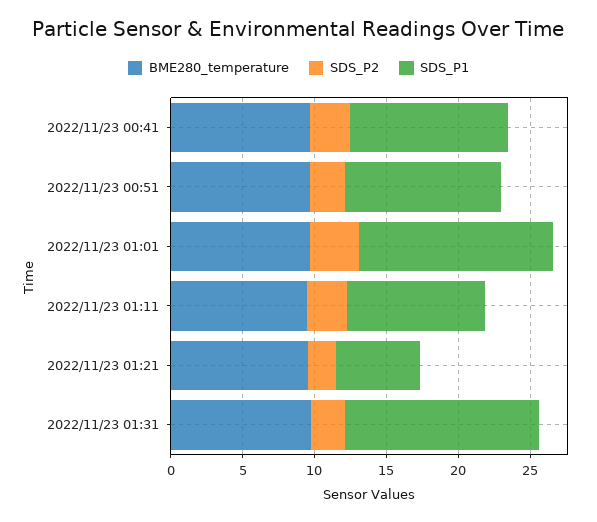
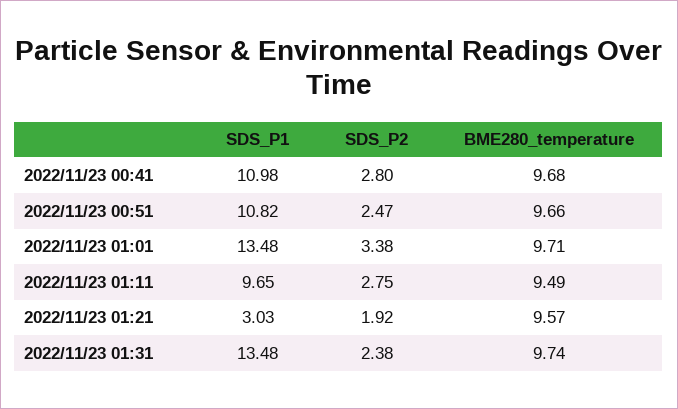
  {
    "BME280_temperature": {
      "2022/11/23 00:41": 9.68,
      "2022/11/23 00:51": 9.66,
      "2022/11/23 01:01": 9.71,
      "2022/11/23 01:11": 9.49,
      "2022/11/23 01:21": 9.57,
      "2022/11/23 01:31": 9.74
    },
    "SDS_P2": {
      "2022/11/23 00:41": 2.8,
      "2022/11/23 00:51": 2.47,
      "2022/11/23 01:01": 3.38,
      "2022/11/23 01:11": 2.75,
      "2022/11/23 01:21": 1.92,
      "2022/11/23 01:31": 2.38
    },
    "SDS_P1": {
      "2022/11/23 00:41": 10.98,
      "2022/11/23 00:51": 10.82,
      "2022/11/23 01:01": 13.48,
      "2022/11/23 01:11": 9.65,
-     "2022/11/23 01:21": 6,
+     "2022/11/23 01:21": 3.03,
      "2022/11/23 01:31": 13.48
    }
  }

